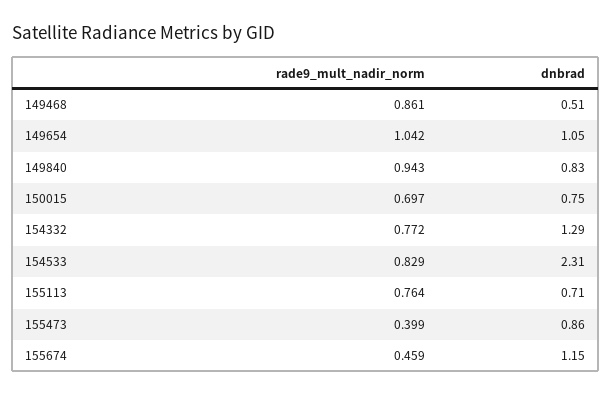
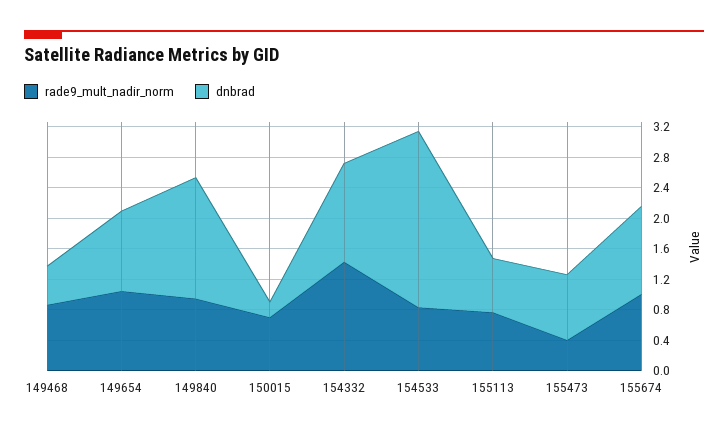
  {
    "rade9_mult_nadir_norm": {
      "149468": 0.861,
      "149654": 1.042,
      "149840": 0.943,
      "150015": 0.697,
-     "154332": 0.772,
+     "154332": 1.4,
      "154533": 0.829,
      "155113": 0.764,
      "155473": 0.399,
-     "155674": 0.459
+     "155674": 1
    },
    "dnbrad": {
      "149468": 0.51,
      "149654": 1.05,
-     "149840": 0.83,
+     "149840": 1.6,
-     "150015": 0.75,
+     "150015": 0.2,
      "154332": 1.29,
      "154533": 2.31,
      "155113": 0.71,
      "155473": 0.86,
      "155674": 1.15
    }
  }

